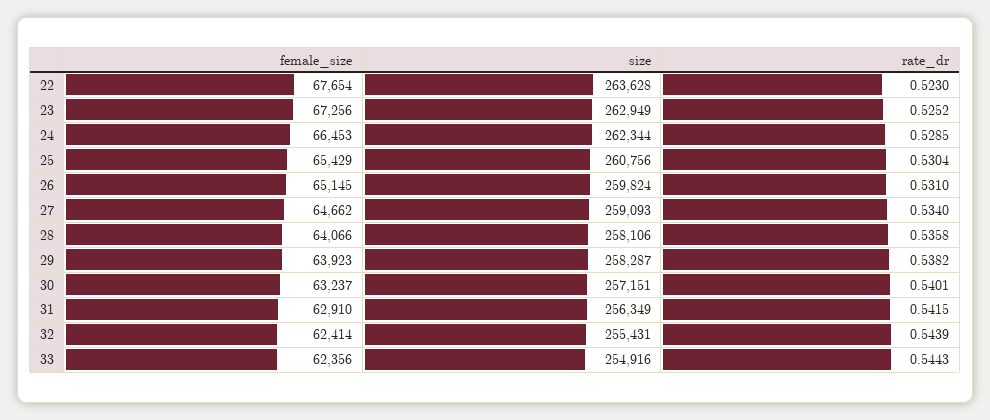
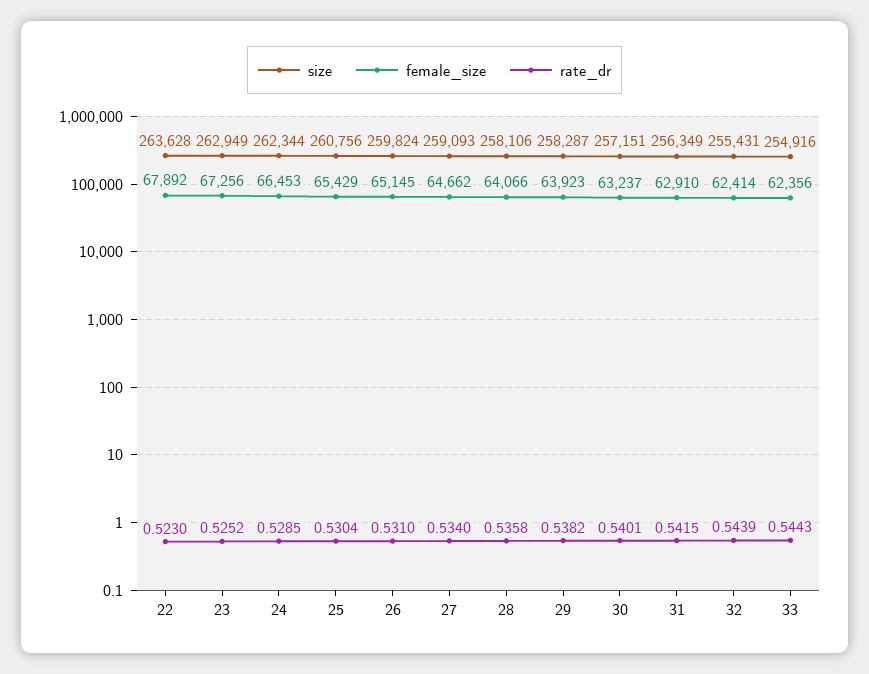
  {
    "female_size": {
-     "22": 67654,
+     "22": 67892,
      "23": 67256,
      "24": 66453,
      "25": 65429,
      "26": 65145,
      "27": 64662,
      "28": 64066,
      "29": 63923,
      "30": 63237,
      "31": 62910,
      "32": 62414,
      "33": 62356
    },
    "size": {
      "22": 263628,
      "23": 262949,
      "24": 262344,
      "25": 260756,
      "26": 259824,
      "27": 259093,
      "28": 258106,
      "29": 258287,
      "30": 257151,
      "31": 256349,
      "32": 255431,
      "33": 254916
    },
    "rate_dr": {
      "22": 0.523,
      "23": 0.5252,
      "24": 0.5285,
      "25": 0.5304,
      "26": 0.531,
      "27": 0.534,
      "28": 0.5358,
      "29": 0.5382,
      "30": 0.5401,
      "31": 0.5415,
      "32": 0.5439,
      "33": 0.5443
    }
  }

